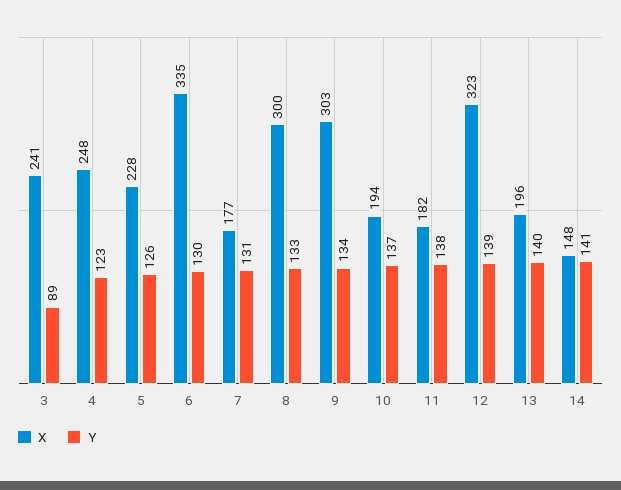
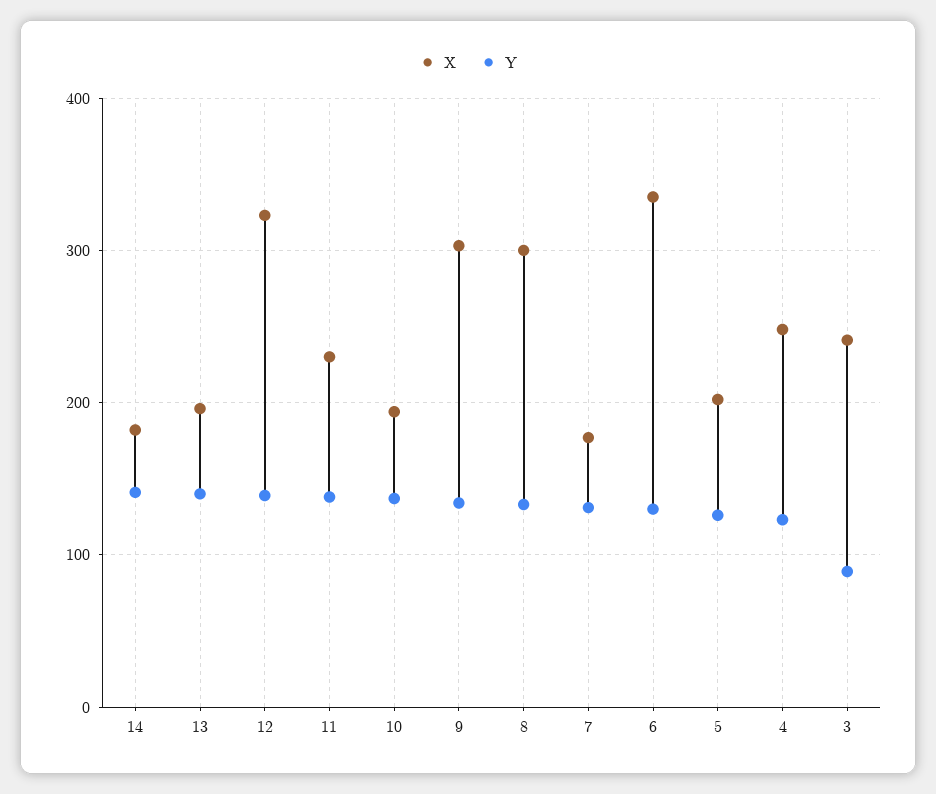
  {
    "X": {
      "3": 241,
      "4": 248,
-     "5": 228,
+     "5": 200,
      "6": 335,
      "7": 177,
      "8": 300,
      "9": 303,
      "10": 194,
-     "11": 182,
+     "11": 230,
      "12": 323,
      "13": 196,
-     "14": 148
+     "14": 180
    },
    "Y": {
      "3": 89,
      "4": 123,
      "5": 126,
      "6": 130,
      "7": 131,
      "8": 133,
      "9": 134,
      "10": 137,
      "11": 138,
      "12": 139,
      "13": 140,
      "14": 141
    }
  }

